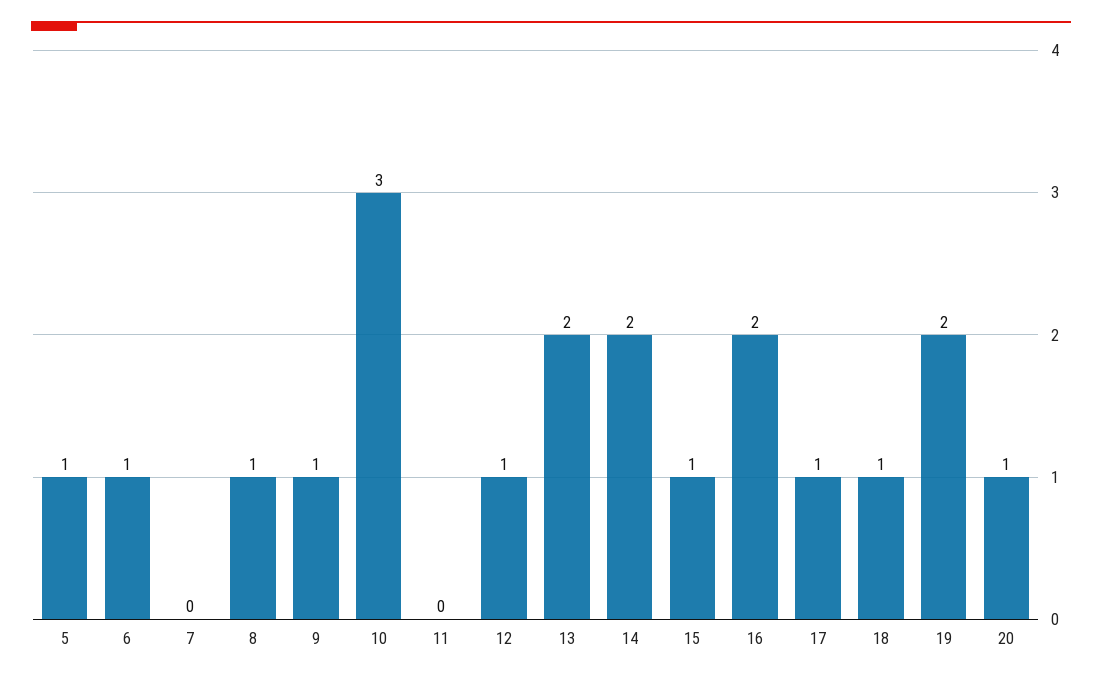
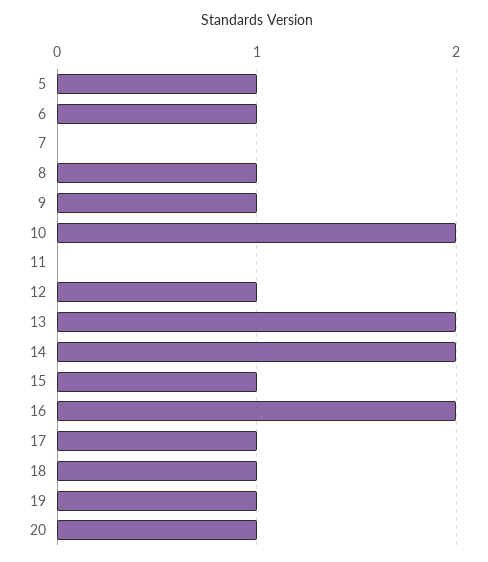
  {
    "5": 1,
    "6": 1,
    "7": 0,
    "8": 1,
    "9": 1,
-   "10": 3,
+   "10": 2,
    "11": 0,
    "12": 1,
    "13": 2,
    "14": 2,
    "15": 1,
    "16": 2,
    "17": 1,
    "18": 1,
-   "19": 2,
+   "19": 1,
    "20": 1
  }

